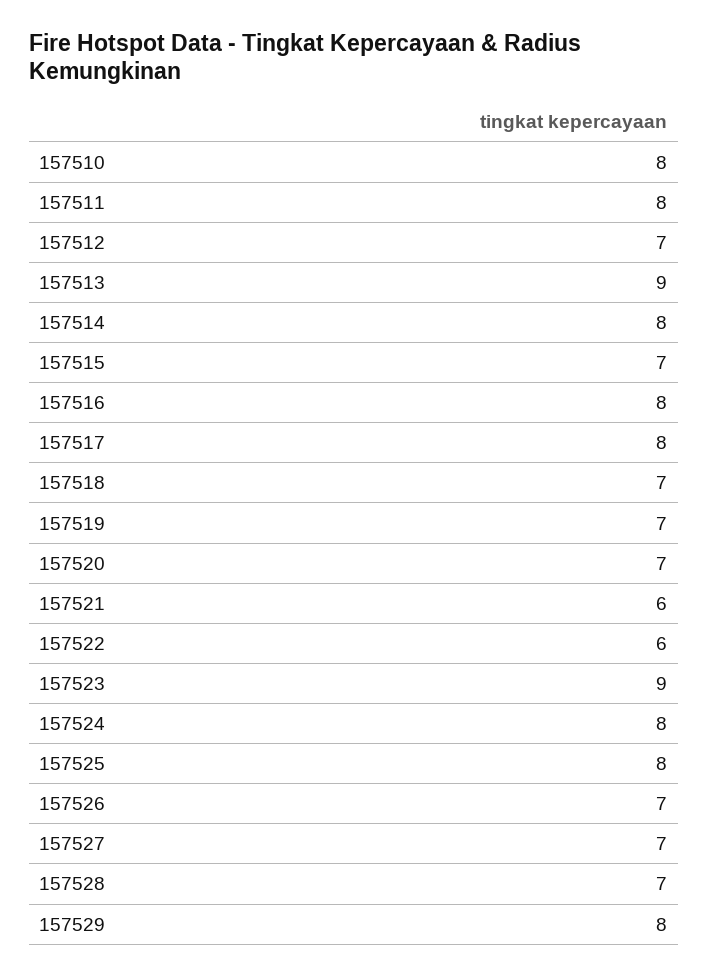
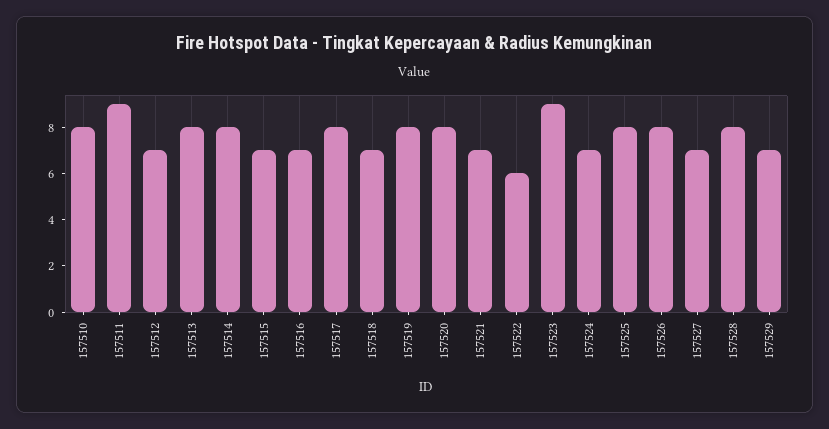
  {
    "157510": 8,
-   "157511": 8,
+   "157511": 9,
    "157512": 7,
-   "157513": 9,
+   "157513": 8,
    "157514": 8,
    "157515": 7,
-   "157516": 8,
+   "157516": 7,
    "157517": 8,
    "157518": 7,
-   "157519": 7,
+   "157519": 8,
-   "157520": 7,
+   "157520": 8,
-   "157521": 6,
+   "157521": 7,
    "157522": 6,
    "157523": 9,
-   "157524": 8,
+   "157524": 7,
    "157525": 8,
-   "157526": 7,
+   "157526": 8,
    "157527": 7,
-   "157528": 7,
+   "157528": 8,
-   "157529": 8
+   "157529": 7
  }

